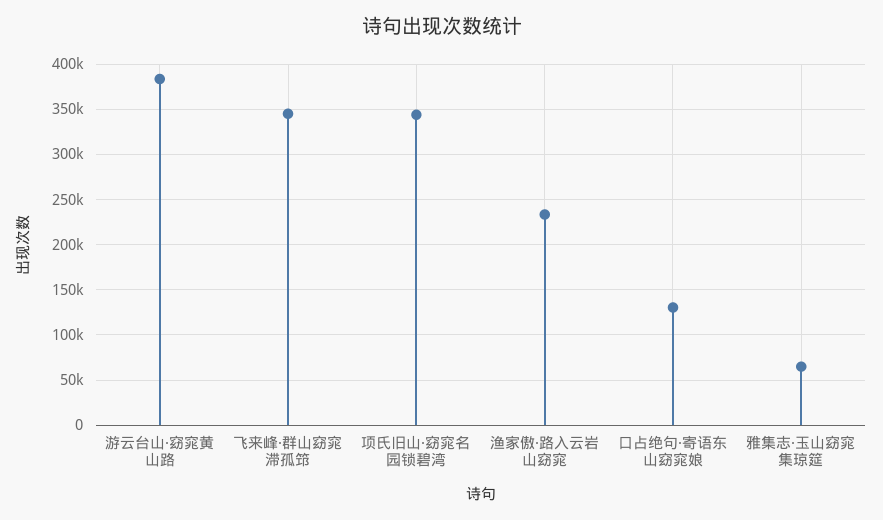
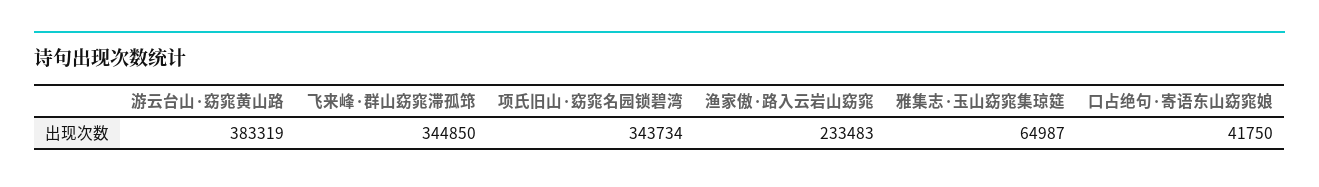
  {
    "游云台山·窈窕黄山路": 383319,
    "飞来峰·群山窈窕滞孤筇": 344850,
    "项氏旧山·窈窕名园锁碧湾": 343734,
    "渔家傲·路入云岩山窈窕": 233483,
-   "口占绝句·寄语东山窈窕娘": 130000,
+   "口占绝句·寄语东山窈窕娘": 41750,
    "雅集志·玉山窈窕集琼筵": 64987
  }

